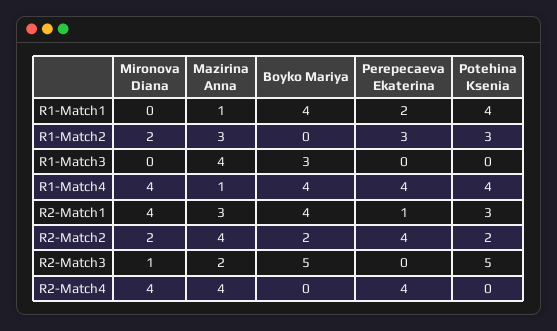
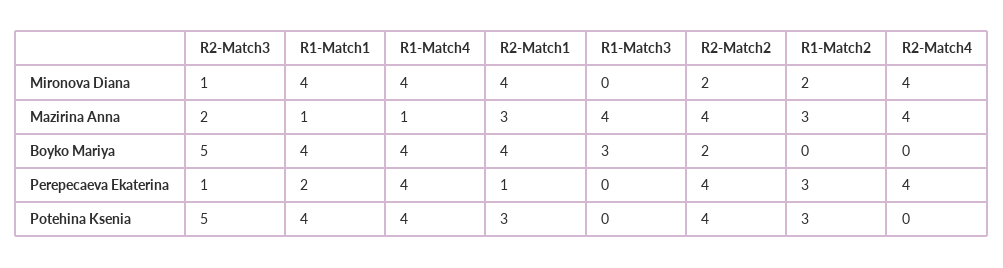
  {
    "Mironova Diana": {
-     "R1-Match1": 0,
+     "R1-Match1": 4,
      "R1-Match2": 2,
      "R1-Match3": 0,
      "R1-Match4": 4,
      "R2-Match1": 4,
      "R2-Match2": 2,
      "R2-Match3": 1,
      "R2-Match4": 4
    },
    "Mazirina Anna": {
      "R1-Match1": 1,
      "R1-Match2": 3,
      "R1-Match3": 4,
      "R1-Match4": 1,
      "R2-Match1": 3,
      "R2-Match2": 4,
      "R2-Match3": 2,
      "R2-Match4": 4
    },
    "Boyko Mariya": {
      "R1-Match1": 4,
      "R1-Match2": 0,
      "R1-Match3": 3,
      "R1-Match4": 4,
      "R2-Match1": 4,
      "R2-Match2": 2,
      "R2-Match3": 5,
      "R2-Match4": 0
    },
    "Perepecaeva Ekaterina": {
      "R1-Match1": 2,
      "R1-Match2": 3,
      "R1-Match3": 0,
      "R1-Match4": 4,
      "R2-Match1": 1,
      "R2-Match2": 4,
-     "R2-Match3": 0,
+     "R2-Match3": 1,
      "R2-Match4": 4
    },
    "Potehina Ksenia": {
      "R1-Match1": 4,
      "R1-Match2": 3,
      "R1-Match3": 0,
      "R1-Match4": 4,
      "R2-Match1": 3,
-     "R2-Match2": 2,
+     "R2-Match2": 4,
      "R2-Match3": 5,
      "R2-Match4": 0
    }
  }

